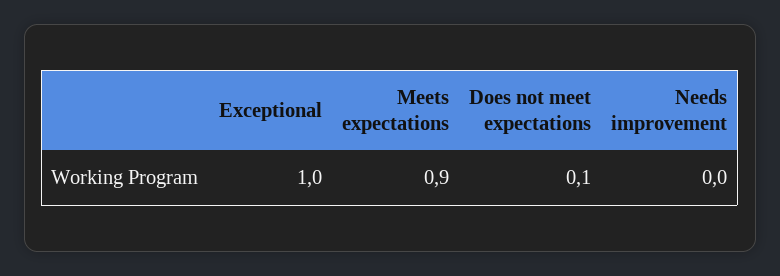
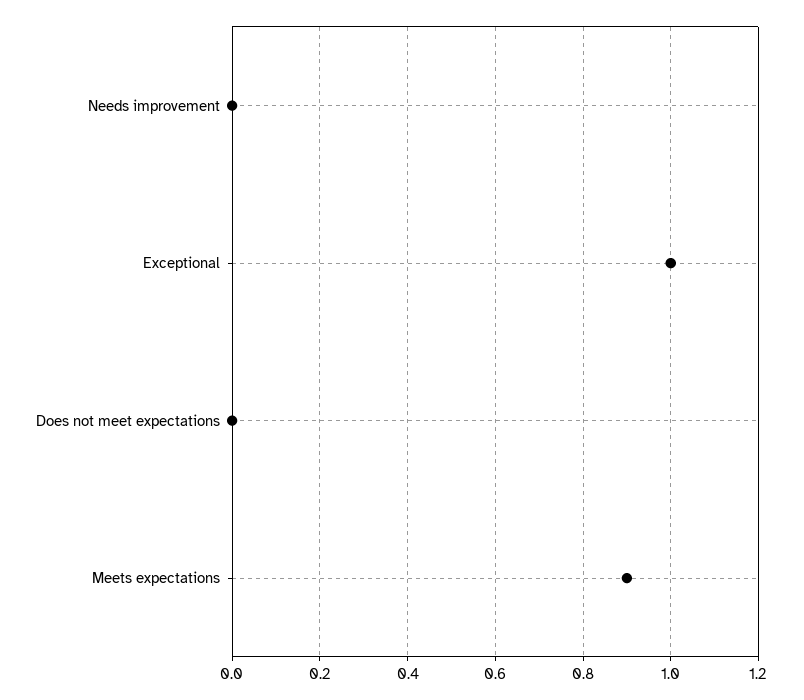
  {
    "Exceptional": 1,
    "Meets expectations": 0.9,
-   "Does not meet expectations": 0.1,
+   "Does not meet expectations": 0,
    "Needs improvement": 0
  }

